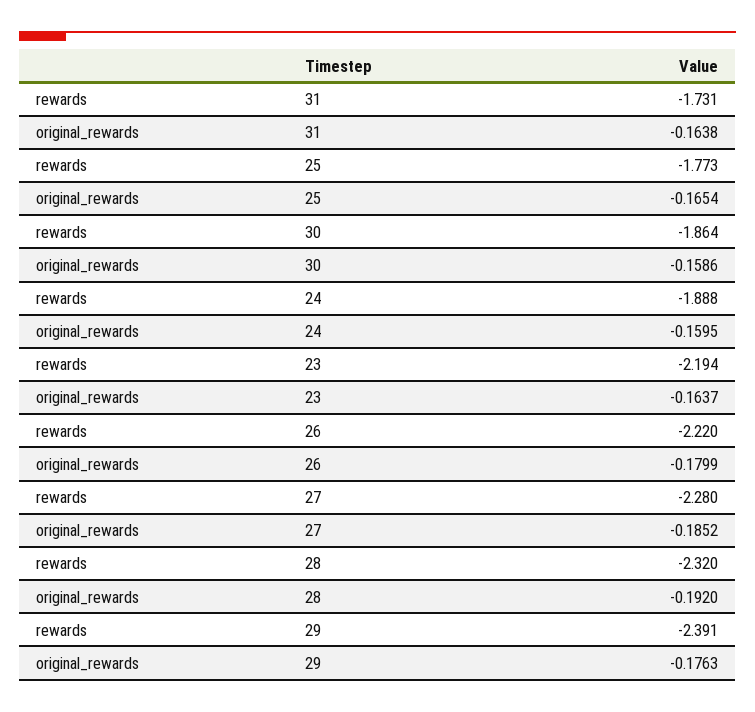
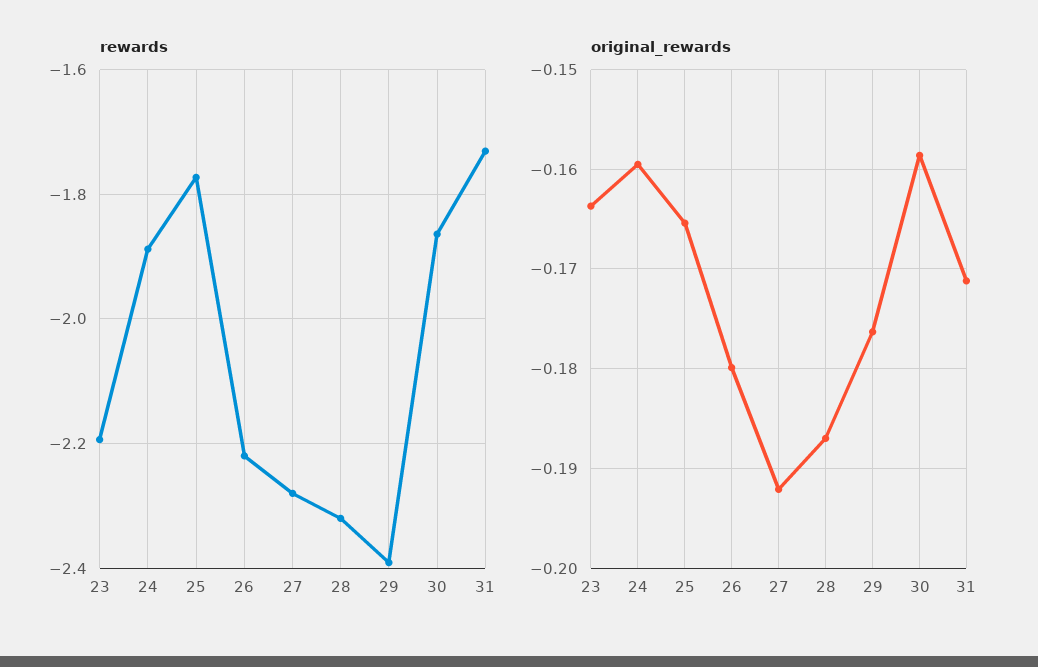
  {
    "rewards": {
      "31": -1.731,
      "25": -1.773,
      "30": -1.864,
      "24": -1.888,
      "23": -2.194,
      "26": -2.22,
      "27": -2.28,
      "28": -2.32,
      "29": -2.391
    },
    "original_rewards": {
-     "31": -0.1638,
+     "31": -0.171,
      "25": -0.1654,
      "30": -0.1586,
      "24": -0.1595,
      "23": -0.1637,
      "26": -0.1799,
-     "27": -0.1852,
+     "27": -0.192,
-     "28": -0.192,
+     "28": -0.187,
      "29": -0.1763
    }
  }

